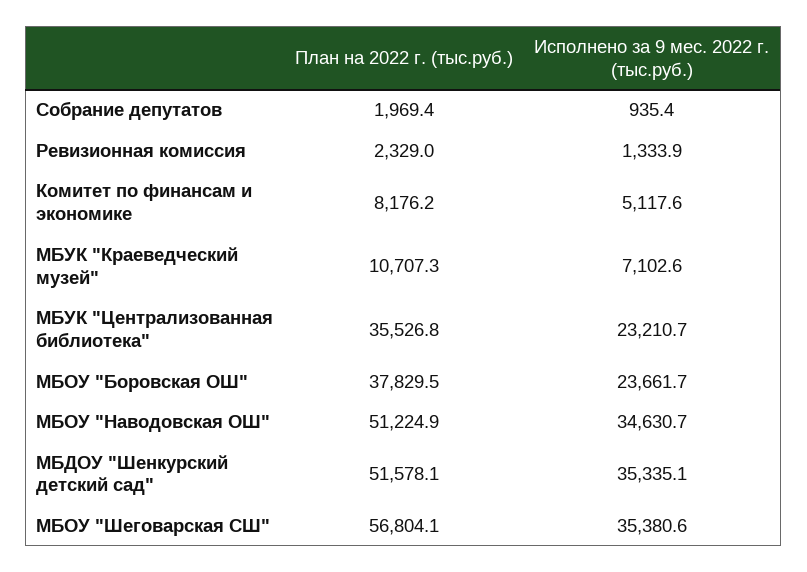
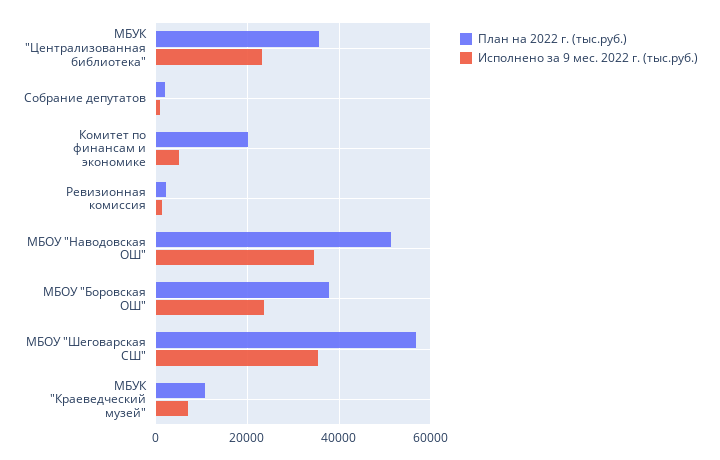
  {
    "План на 2022 г. (тыс.руб.)": {
      "Собрание депутатов": 1969.4,
      "Ревизионная комиссия": 2329,
-     "Комитет по финансам и экономике": 8176.2,
+     "Комитет по финансам и экономике": 20000,
      "МБУК \"Краеведческий музей\"": 10707.3,
      "МБУК \"Централизованная библиотека\"": 35526.8,
      "МБОУ \"Боровская ОШ\"": 37829.5,
      "МБОУ \"Наводовская ОШ\"": 51224.9,
-     "МБДОУ \"Шенкурский детский сад\"": 51578.1,
      "МБОУ \"Шеговарская СШ\"": 56804.1
    },
    "Исполнено за 9 мес. 2022 г. (тыс.руб.)": {
      "Собрание депутатов": 935.4,
      "Ревизионная комиссия": 1333.9,
      "Комитет по финансам и экономике": 5117.6,
      "МБУК \"Краеведческий музей\"": 7102.6,
      "МБУК \"Централизованная библиотека\"": 23210.7,
      "МБОУ \"Боровская ОШ\"": 23661.7,
      "МБОУ \"Наводовская ОШ\"": 34630.7,
-     "МБДОУ \"Шенкурский детский сад\"": 35335.1,
      "МБОУ \"Шеговарская СШ\"": 35380.6
    }
  }

